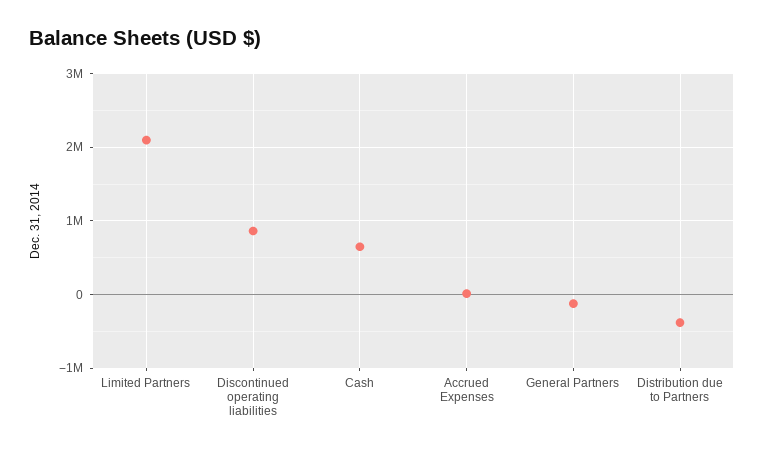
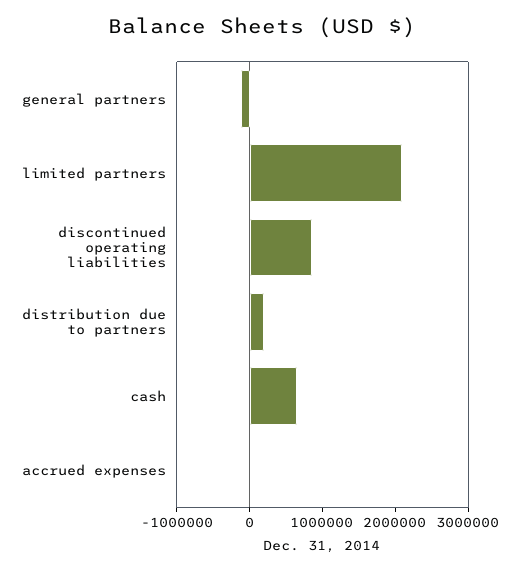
  {
    "Limited Partners": 2100000,
    "Discontinued operating liabilities": 900000,
    "Cash": 600000,
    "Accrued Expenses": 0,
    "General Partners": -100000,
-   "Distribution due to Partners": -400000
+   "Distribution due to Partners": 200000
  }

